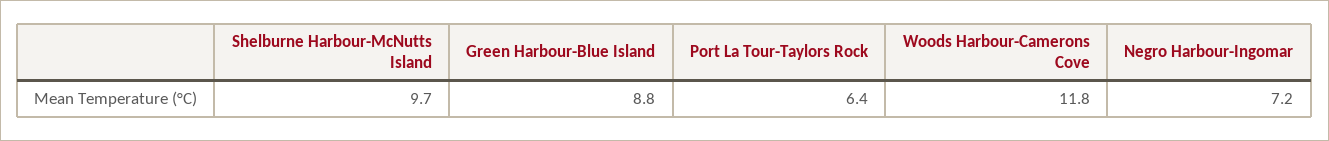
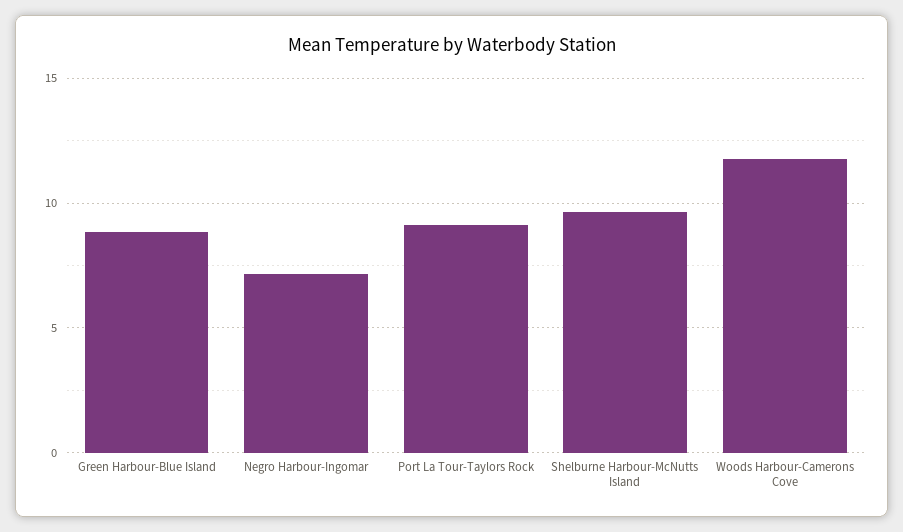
  {
    "Shelburne Harbour-McNutts Island": 9.7,
    "Green Harbour-Blue Island": 8.8,
-   "Port La Tour-Taylors Rock": 6.4,
+   "Port La Tour-Taylors Rock": 9,
    "Woods Harbour-Camerons Cove": 11.8,
    "Negro Harbour-Ingomar": 7.2
  }

